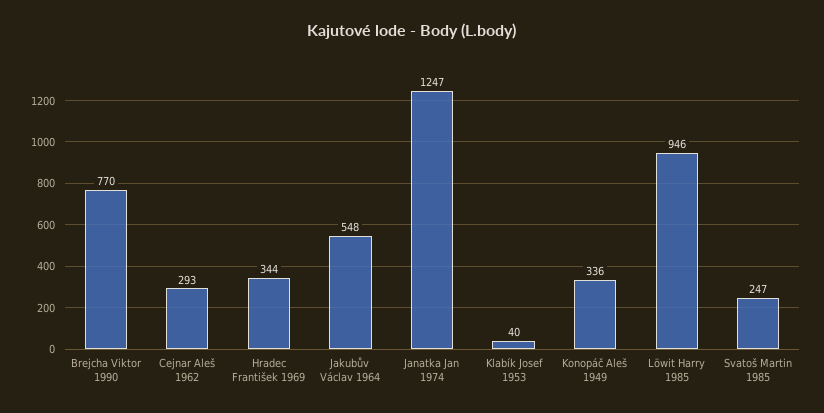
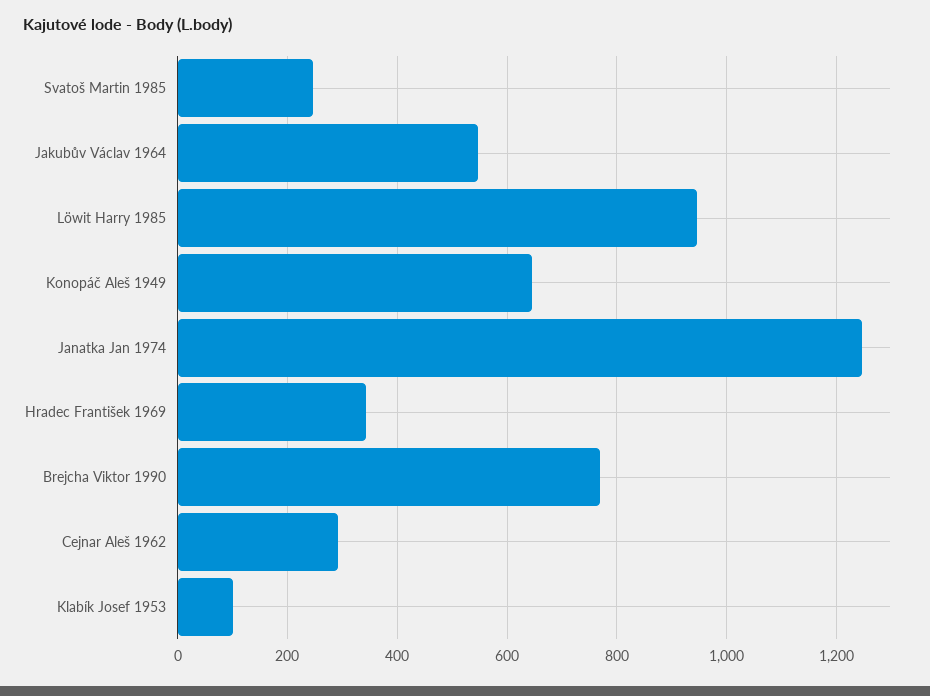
  {
    "Brejcha Viktor 1990": 770,
    "Cejnar Aleš 1962": 293,
    "Hradec František 1969": 344,
    "Jakubův Václav 1964": 548,
    "Janatka Jan 1974": 1247,
-   "Klabík Josef 1953": 40,
+   "Klabík Josef 1953": 100,
-   "Konopáč Aleš 1949": 336,
+   "Konopáč Aleš 1949": 640,
    "Löwit Harry 1985": 946,
    "Svatoš Martin 1985": 247
  }

